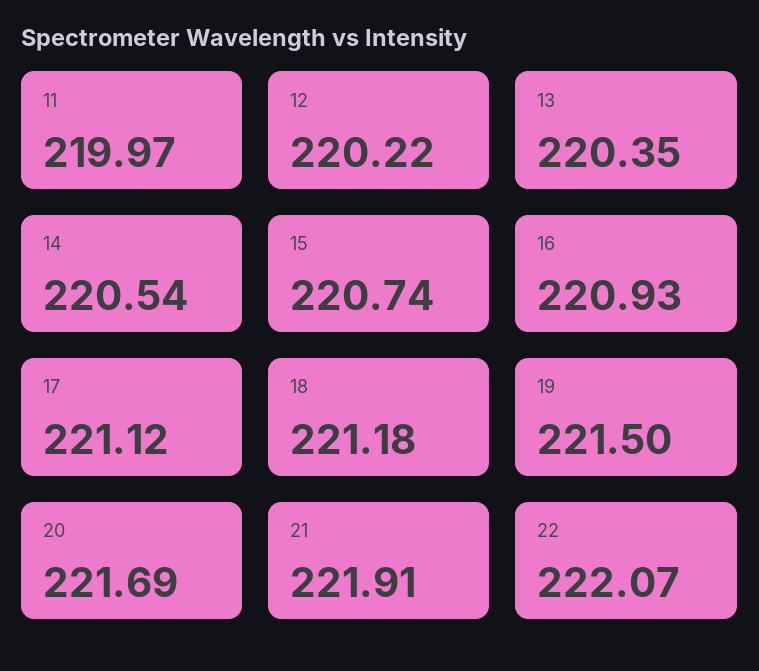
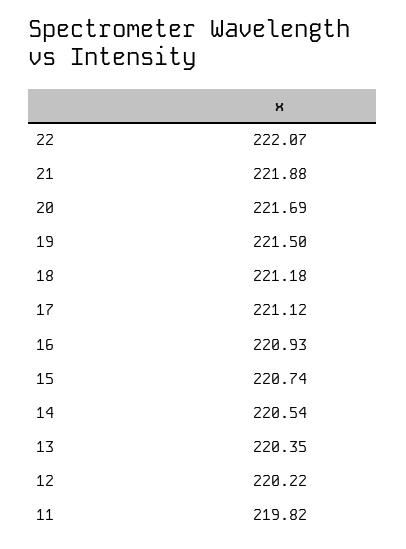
  {
-   "11": 219.97,
+   "11": 219.82,
    "12": 220.22,
    "13": 220.35,
    "14": 220.54,
    "15": 220.74,
    "16": 220.93,
    "17": 221.12,
    "18": 221.18,
    "19": 221.5,
    "20": 221.69,
-   "21": 221.91,
+   "21": 221.88,
    "22": 222.07
  }

